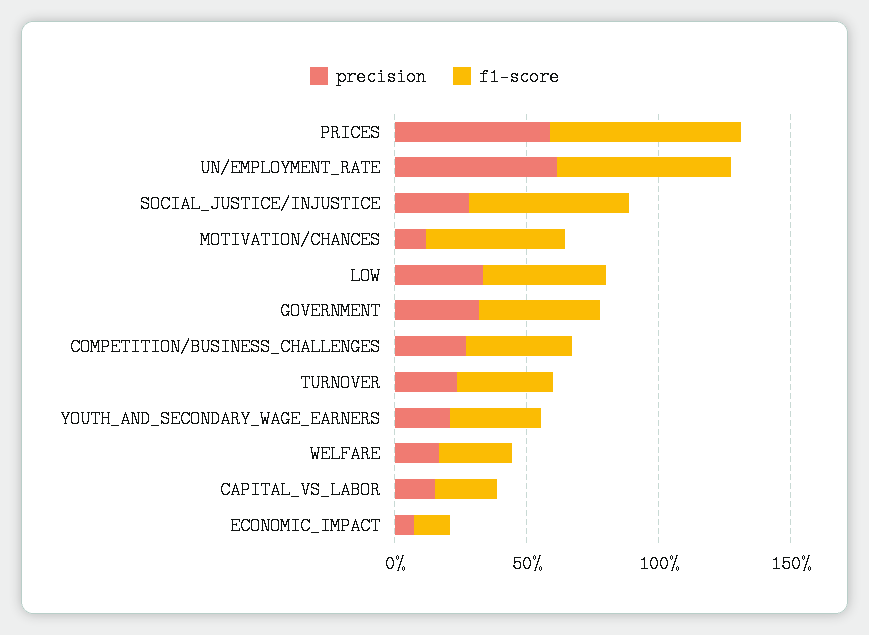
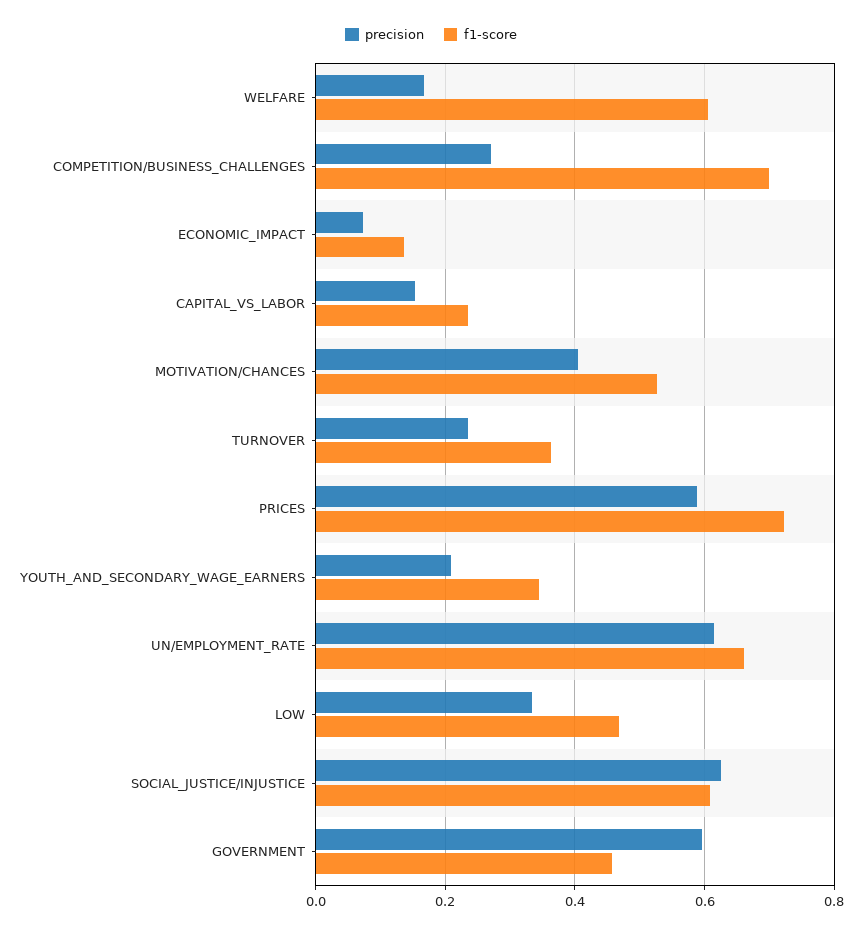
  {
    "precision": {
      "PRICES": 0.58,
      "UN/EMPLOYMENT_RATE": 0.62,
-     "SOCIAL_JUSTICE/INJUSTICE": 0.3,
+     "SOCIAL_JUSTICE/INJUSTICE": 0.62,
-     "MOTIVATION/CHANCES": 0.1,
+     "MOTIVATION/CHANCES": 0.4,
      "LOW": 0.34,
-     "GOVERNMENT": 0.3,
+     "GOVERNMENT": 0.6,
      "COMPETITION/BUSINESS_CHALLENGES": 0.28,
      "TURNOVER": 0.24,
      "YOUTH_AND_SECONDARY_WAGE_EARNERS": 0.2,
      "WELFARE": 0.16,
      "CAPITAL_VS_LABOR": 0.16,
      "ECONOMIC_IMPACT": 0.08
    },
    "f1-score": {
      "PRICES": 0.72,
      "UN/EMPLOYMENT_RATE": 0.66,
      "SOCIAL_JUSTICE/INJUSTICE": 0.6,
      "MOTIVATION/CHANCES": 0.52,
      "LOW": 0.46,
      "GOVERNMENT": 0.46,
-     "COMPETITION/BUSINESS_CHALLENGES": 0.4,
+     "COMPETITION/BUSINESS_CHALLENGES": 0.7,
      "TURNOVER": 0.36,
      "YOUTH_AND_SECONDARY_WAGE_EARNERS": 0.34,
-     "WELFARE": 0.3,
+     "WELFARE": 0.6,
      "CAPITAL_VS_LABOR": 0.24,
      "ECONOMIC_IMPACT": 0.14
    }
  }

